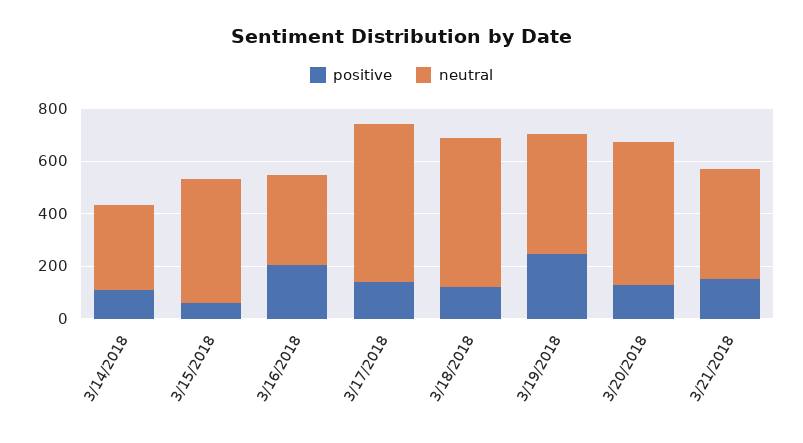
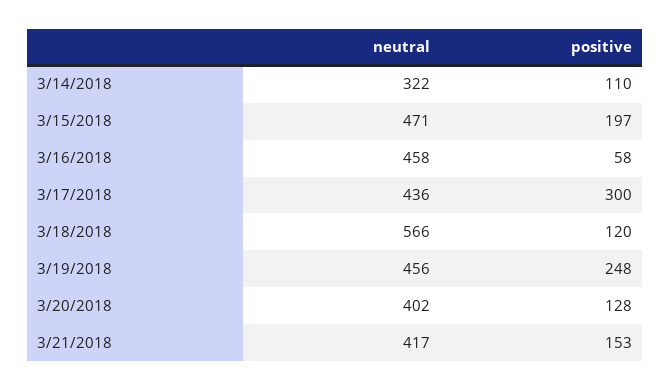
  {
    "positive": {
      "3/14/2018": 110,
-     "3/15/2018": 50,
+     "3/15/2018": 197,
-     "3/16/2018": 200,
+     "3/16/2018": 58,
-     "3/17/2018": 150,
+     "3/17/2018": 300,
      "3/18/2018": 120,
      "3/19/2018": 248,
      "3/20/2018": 128,
      "3/21/2018": 153
    },
    "neutral": {
      "3/14/2018": 322,
      "3/15/2018": 471,
-     "3/16/2018": 350,
+     "3/16/2018": 458,
-     "3/17/2018": 600,
+     "3/17/2018": 436,
      "3/18/2018": 566,
      "3/19/2018": 456,
-     "3/20/2018": 550,
+     "3/20/2018": 402,
      "3/21/2018": 417
    }
  }

